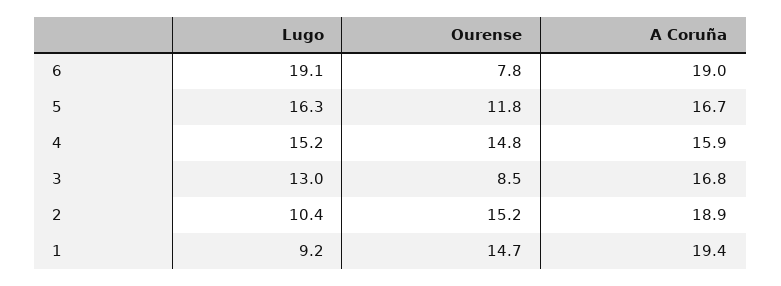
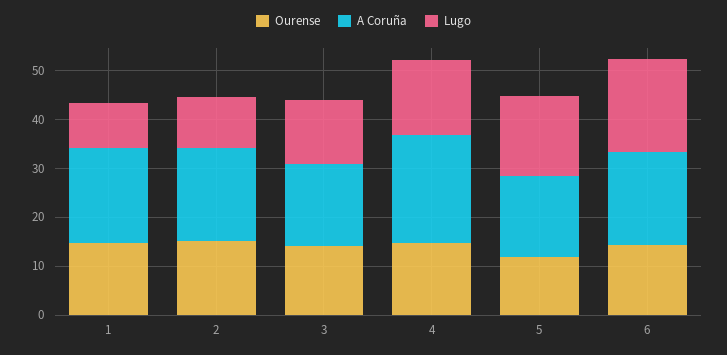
  {
    "Lugo": {
      "6": 19.1,
      "5": 16.3,
      "4": 15.2,
      "3": 13,
      "2": 10.4,
      "1": 9.2
    },
    "Ourense": {
-     "6": 7.8,
+     "6": 14,
      "5": 11.8,
      "4": 14.8,
-     "3": 8.5,
+     "3": 14,
      "2": 15.2,
      "1": 14.7
    },
    "A Coruña": {
      "6": 19,
      "5": 16.7,
-     "4": 15.9,
+     "4": 22,
      "3": 16.8,
      "2": 18.9,
      "1": 19.4
    }
  }

